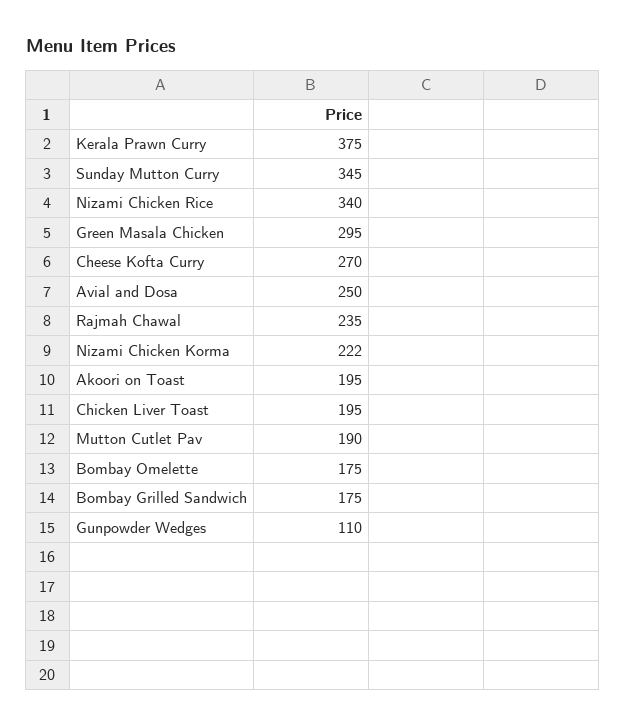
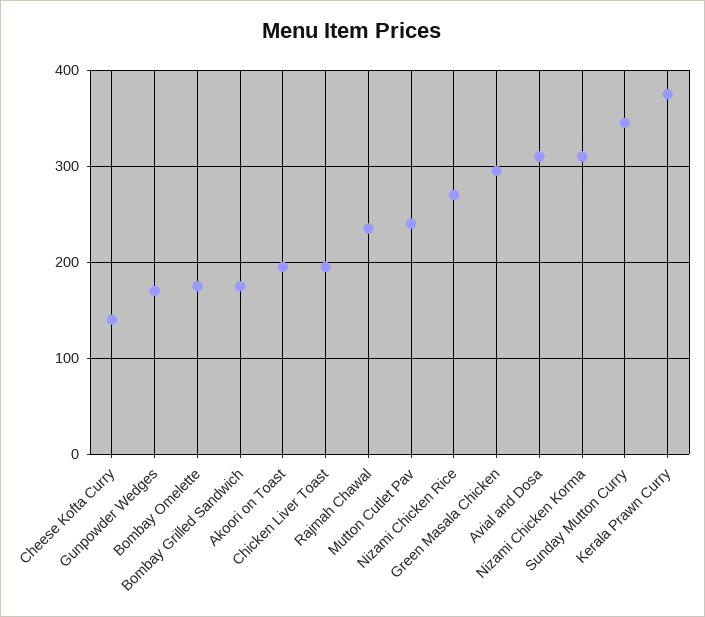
  {
    "Kerala Prawn Curry": 375,
    "Sunday Mutton Curry": 345,
-   "Nizami Chicken Rice": 340,
+   "Nizami Chicken Rice": 270,
    "Green Masala Chicken": 295,
-   "Cheese Kofta Curry": 270,
+   "Cheese Kofta Curry": 140,
-   "Avial and Dosa": 250,
+   "Avial and Dosa": 310,
    "Rajmah Chawal": 235,
-   "Nizami Chicken Korma": 222,
+   "Nizami Chicken Korma": 310,
    "Akoori on Toast": 195,
    "Chicken Liver Toast": 195,
-   "Mutton Cutlet Pav": 190,
+   "Mutton Cutlet Pav": 240,
    "Bombay Omelette": 175,
    "Bombay Grilled Sandwich": 175,
-   "Gunpowder Wedges": 110
+   "Gunpowder Wedges": 170
  }

